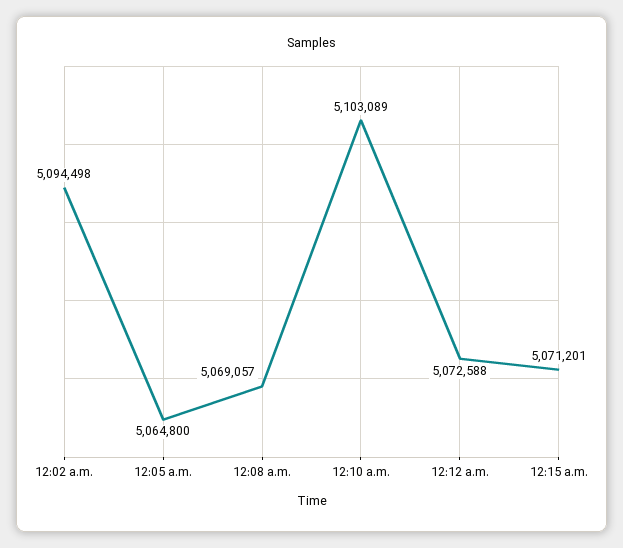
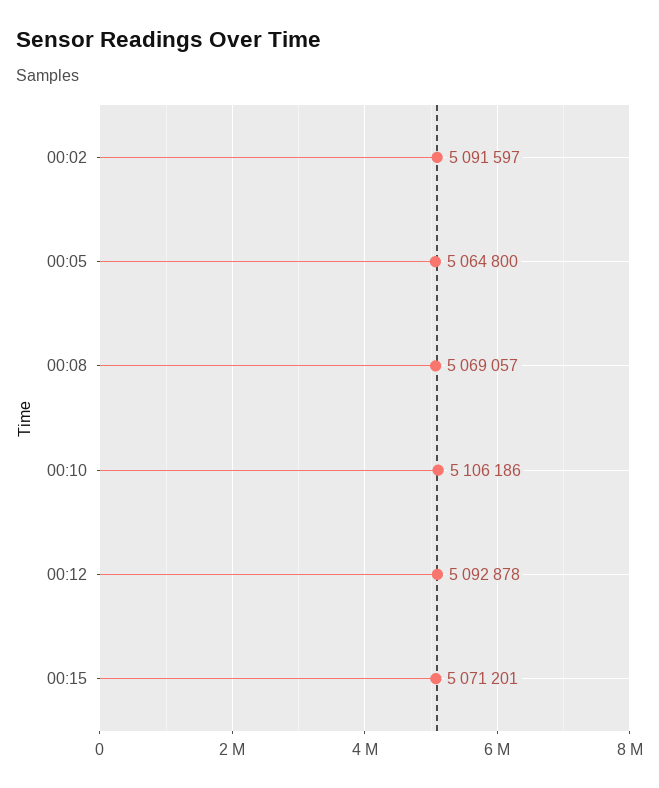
  {
-   "12:02 a.m.": 5094498,
+   "12:02 a.m.": 5091597,
    "12:05 a.m.": 5064800,
    "12:08 a.m.": 5069057,
-   "12:10 a.m.": 5103089,
+   "12:10 a.m.": 5106186,
-   "12:12 a.m.": 5072588,
+   "12:12 a.m.": 5092878,
    "12:15 a.m.": 5071201
  }

